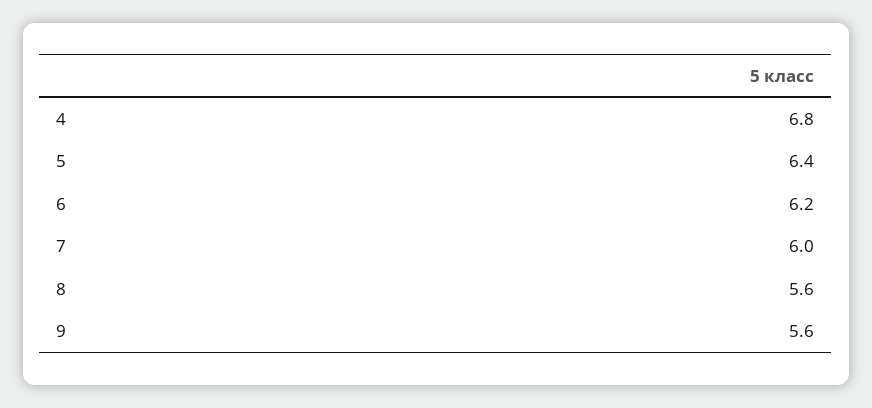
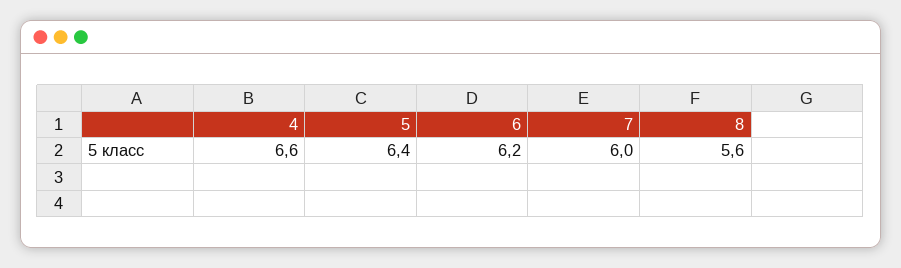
  {
-   "4": 6.8,
+   "4": 6.6,
    "5": 6.4,
    "6": 6.2,
    "7": 6,
-   "8": 5.6,
+   "8": 5.6
-   "9": 5.6
  }

